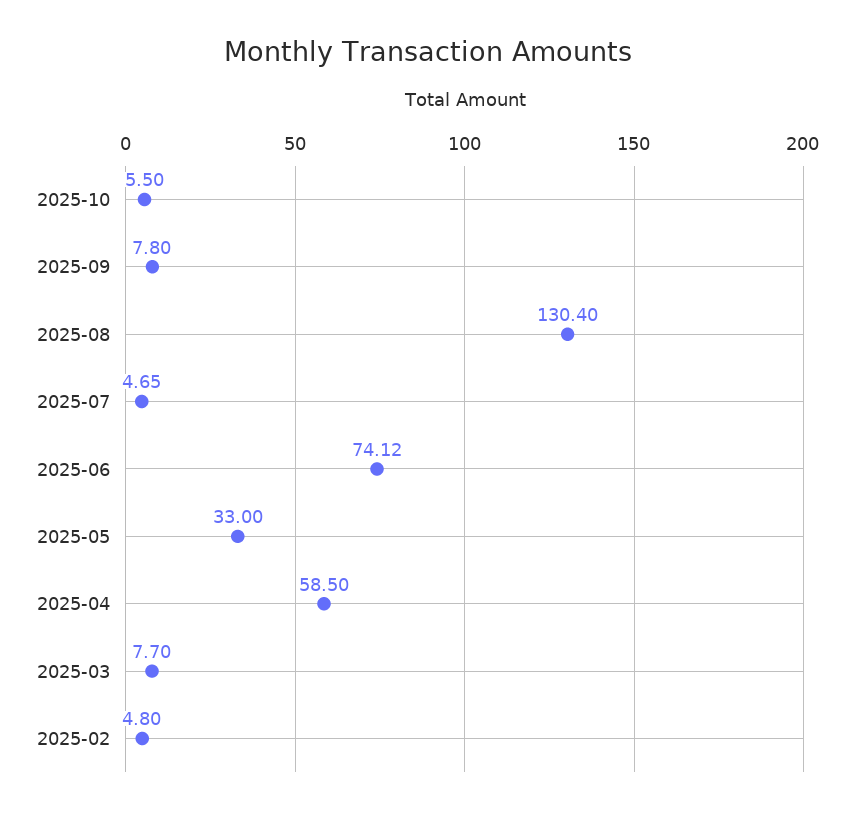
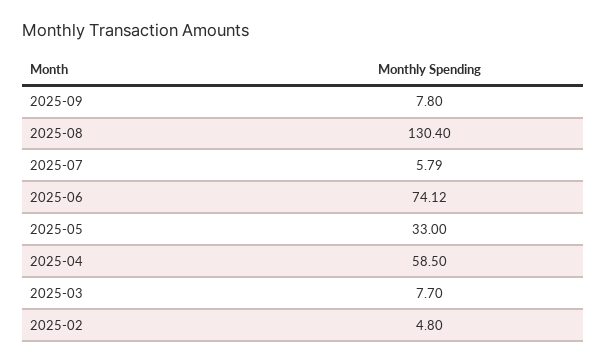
  {
-   "2025-10": 5.5,
    "2025-09": 7.8,
    "2025-08": 130.4,
-   "2025-07": 4.65,
+   "2025-07": 5.79,
    "2025-06": 74.12,
    "2025-05": 33,
    "2025-04": 58.5,
    "2025-03": 7.7,
    "2025-02": 4.8
  }

